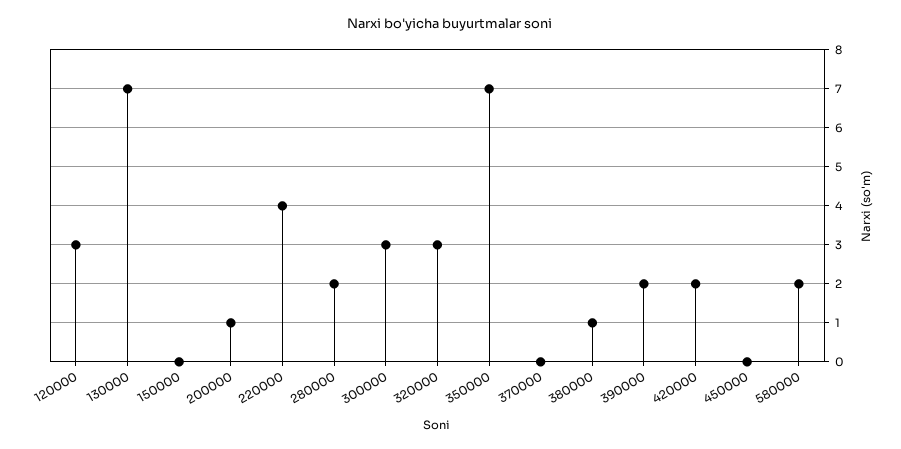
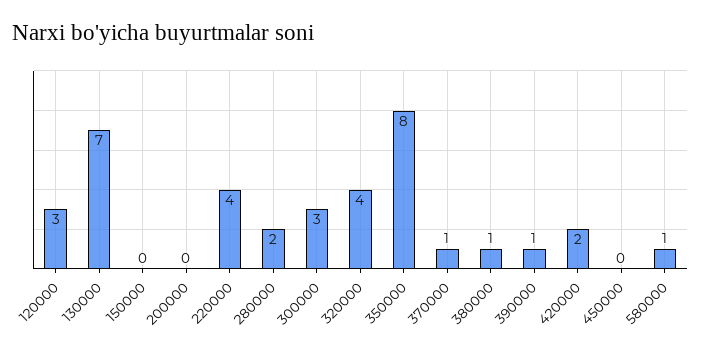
  {
    "120000": 3,
    "130000": 7,
    "150000": 0,
-   "200000": 1,
+   "200000": 0,
    "220000": 4,
    "280000": 2,
    "300000": 3,
-   "320000": 3,
+   "320000": 4,
-   "350000": 7,
+   "350000": 8,
-   "370000": 0,
+   "370000": 1,
    "380000": 1,
-   "390000": 2,
+   "390000": 1,
    "420000": 2,
    "450000": 0,
-   "580000": 2
+   "580000": 1
  }

